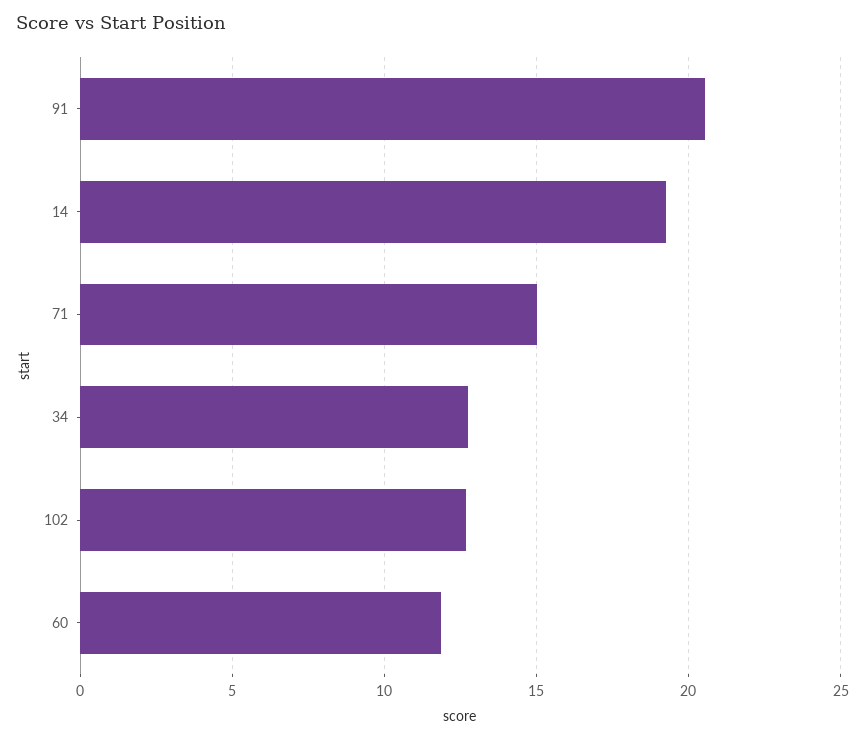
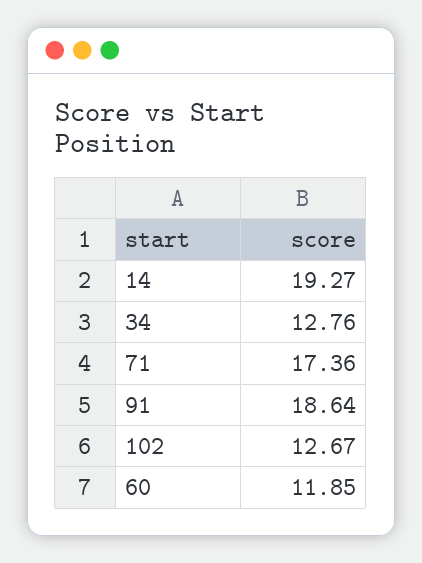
  {
-   "91": 20.5,
+   "91": 18.64,
    "14": 19.27,
-   "71": 15,
+   "71": 17.36,
    "34": 12.76,
    "102": 12.67,
    "60": 11.85
  }

